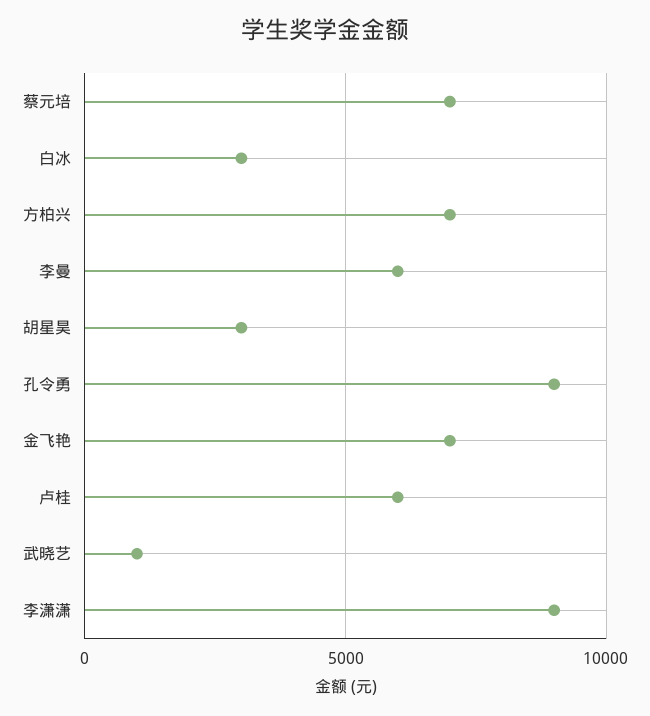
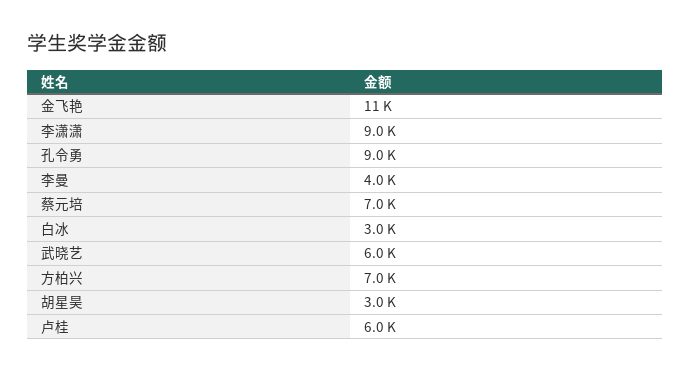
  {
    "蔡元培": 7000,
    "白冰": 3000,
    "方柏兴": 7000,
-   "李曼": 6000,
+   "李曼": 4000,
    "胡星昊": 3000,
    "孔令勇": 9000,
-   "金飞艳": 7000,
+   "金飞艳": 11000,
    "卢桂": 6000,
-   "武晓艺": 1000,
+   "武晓艺": 6000,
    "李潇潇": 9000
  }

